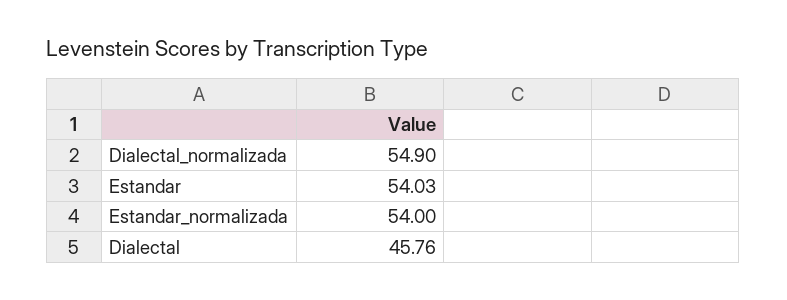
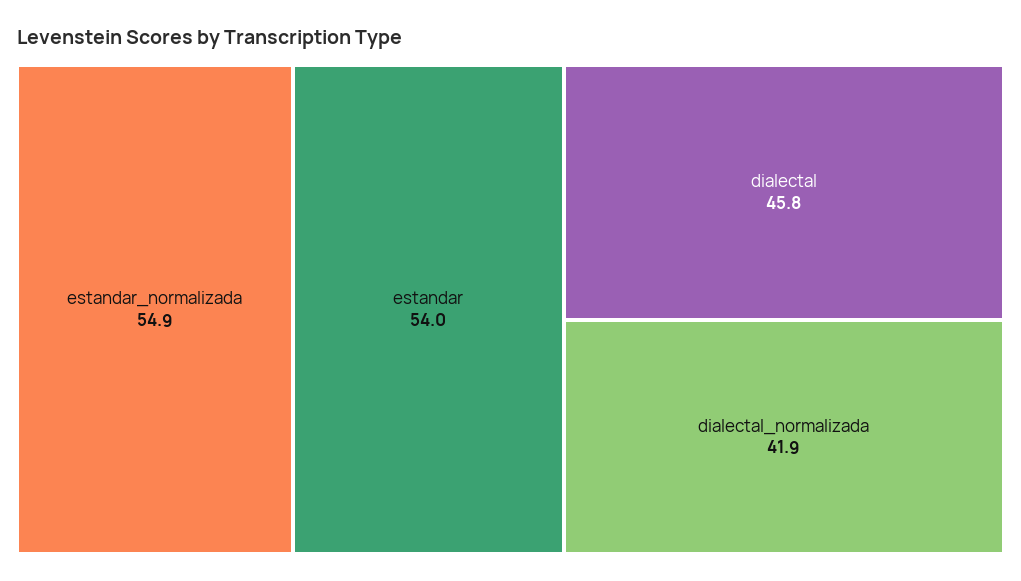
  {
-   "Dialectal_normalizada": 54.9,
+   "Dialectal_normalizada": 41.9,
    "Estandar": 54.03,
-   "Estandar_normalizada": 54,
+   "Estandar_normalizada": 54.9,
    "Dialectal": 45.76
  }

